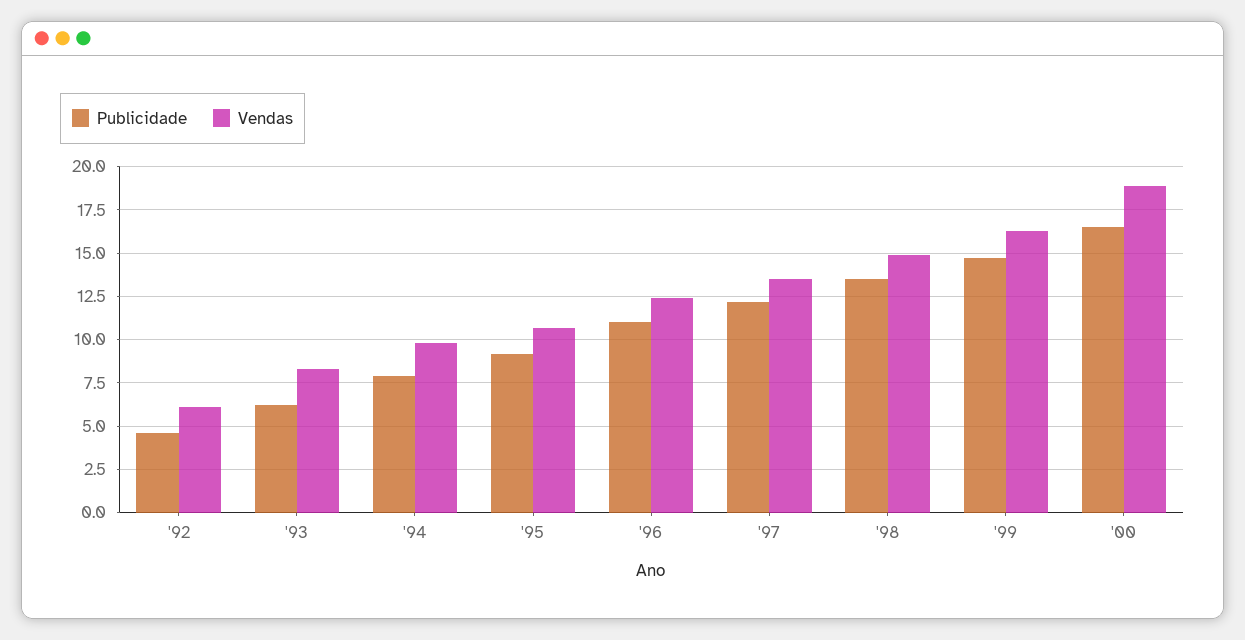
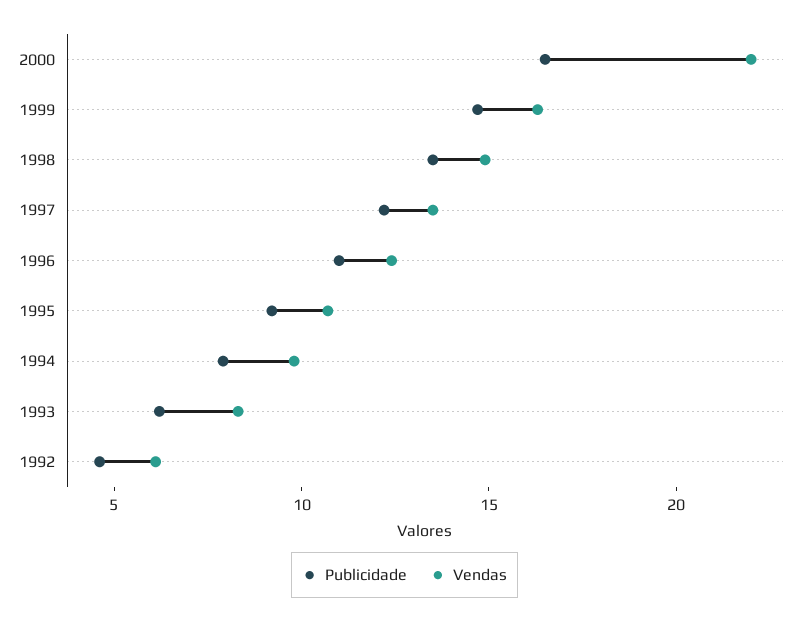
  {
    "Publicidade": {
      "'92": 4.5,
      "'93": 6,
      "'94": 8,
      "'95": 9,
      "'96": 11,
      "'97": 12,
      "'98": 13.5,
      "'99": 14.5,
      "'00": 16.5
    },
    "Vendas": {
      "'92": 6,
      "'93": 8.5,
      "'94": 10,
      "'95": 10.5,
      "'96": 12.5,
      "'97": 13.5,
      "'98": 15,
      "'99": 16.5,
-     "'00": 19
+     "'00": 22
    }
  }

